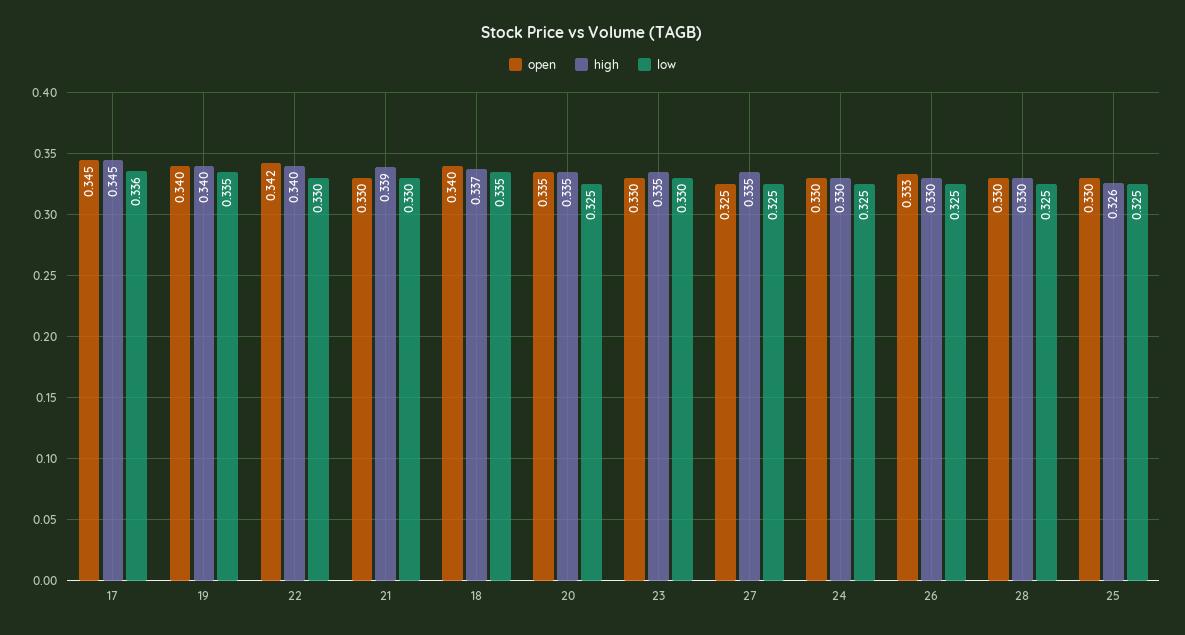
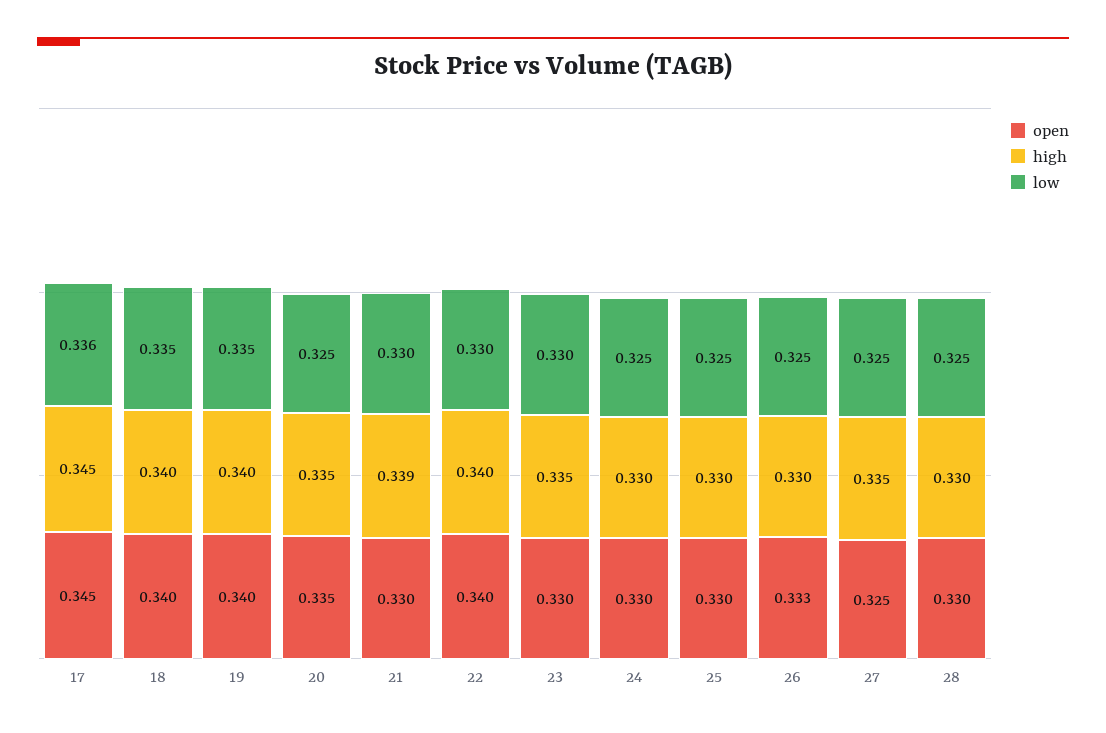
  {
    "open": {
      "17": 0.345,
      "19": 0.34,
-     "22": 0.342,
+     "22": 0.34,
      "21": 0.33,
      "18": 0.34,
      "20": 0.335,
      "23": 0.33,
      "27": 0.325,
      "24": 0.33,
      "26": 0.333,
      "28": 0.33,
      "25": 0.33
    },
    "high": {
      "17": 0.345,
      "19": 0.34,
      "22": 0.34,
      "21": 0.339,
-     "18": 0.337,
+     "18": 0.34,
      "20": 0.335,
      "23": 0.335,
      "27": 0.335,
      "24": 0.33,
      "26": 0.33,
      "28": 0.33,
-     "25": 0.326
+     "25": 0.33
    },
    "low": {
      "17": 0.336,
      "19": 0.335,
      "22": 0.33,
      "21": 0.33,
      "18": 0.335,
      "20": 0.325,
      "23": 0.33,
      "27": 0.325,
      "24": 0.325,
      "26": 0.325,
      "28": 0.325,
      "25": 0.325
    }
  }

